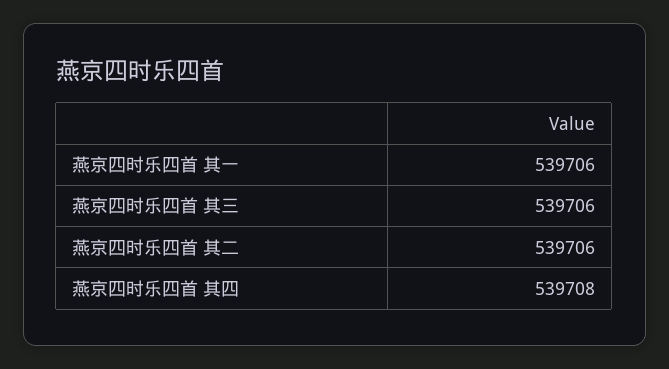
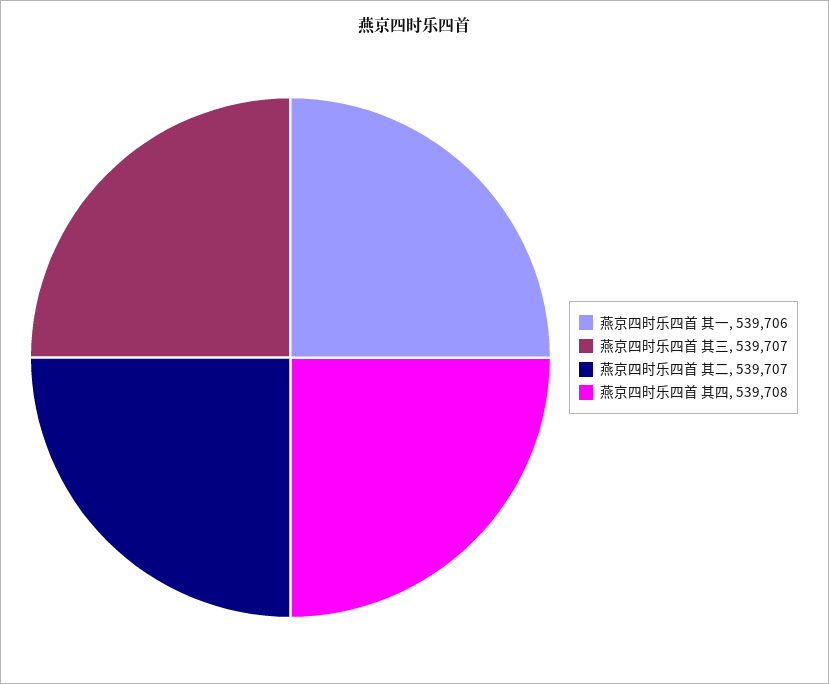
  {
    "燕京四时乐四首 其一": 539706,
-   "燕京四时乐四首 其三": 539706,
+   "燕京四时乐四首 其三": 539707,
-   "燕京四时乐四首 其二": 539706,
+   "燕京四时乐四首 其二": 539707,
    "燕京四时乐四首 其四": 539708
  }

